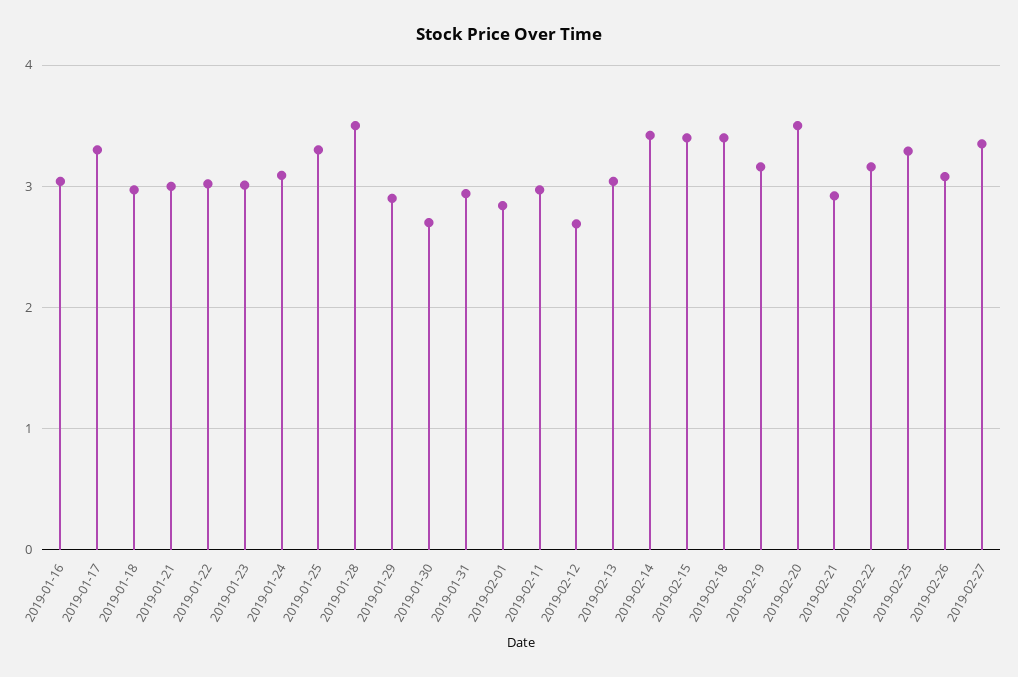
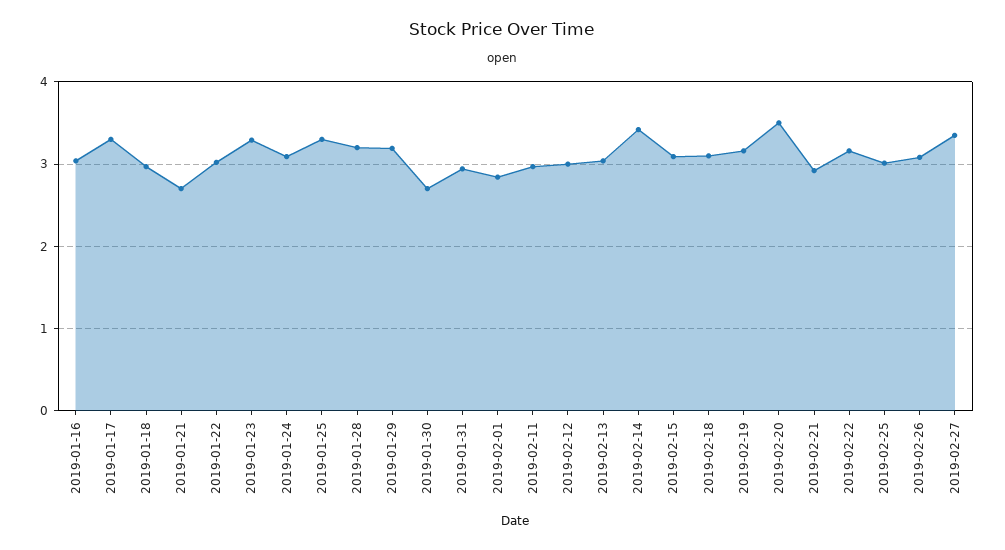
  {
    "2019-01-16": 3,
    "2019-01-17": 3.3,
    "2019-01-18": 3,
-   "2019-01-21": 3,
+   "2019-01-21": 2.7,
    "2019-01-22": 3,
-   "2019-01-23": 3,
+   "2019-01-23": 3.3,
    "2019-01-24": 3.1,
    "2019-01-25": 3.3,
-   "2019-01-28": 3.5,
+   "2019-01-28": 3.2,
-   "2019-01-29": 2.9,
+   "2019-01-29": 3.2,
    "2019-01-30": 2.7,
    "2019-01-31": 2.9,
    "2019-02-01": 2.8,
    "2019-02-11": 3,
-   "2019-02-12": 2.7,
+   "2019-02-12": 3,
    "2019-02-13": 3,
    "2019-02-14": 3.4,
-   "2019-02-15": 3.4,
+   "2019-02-15": 3.1,
-   "2019-02-18": 3.4,
+   "2019-02-18": 3.1,
    "2019-02-19": 3.2,
    "2019-02-20": 3.5,
    "2019-02-21": 2.9,
    "2019-02-22": 3.2,
-   "2019-02-25": 3.3,
+   "2019-02-25": 3,
    "2019-02-26": 3.1,
    "2019-02-27": 3.4
  }

